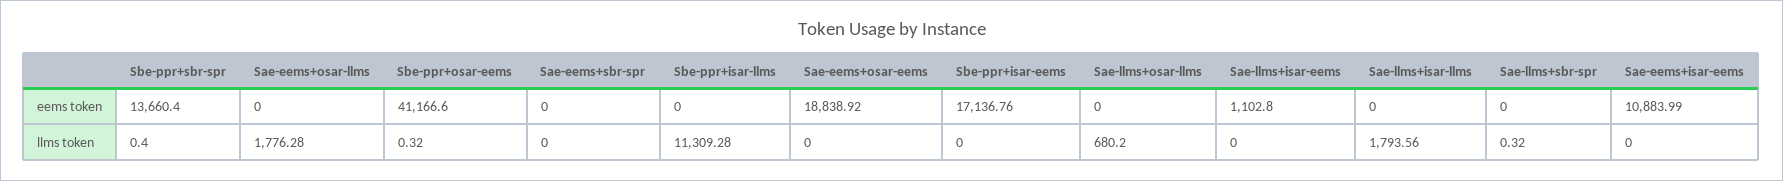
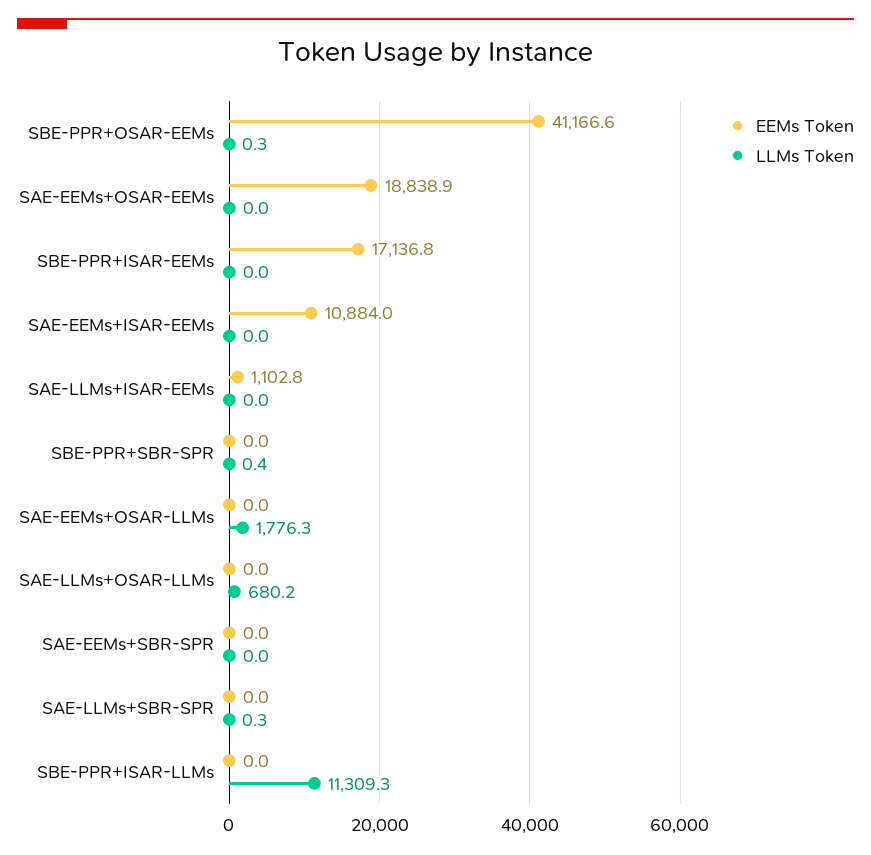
  {
    "eems token": {
-     "Sbe-ppr+sbr-spr": 13660.4,
+     "Sbe-ppr+sbr-spr": 0,
      "Sae-eems+osar-llms": 0,
      "Sbe-ppr+osar-eems": 41166.6,
      "Sae-eems+sbr-spr": 0,
      "Sbe-ppr+isar-llms": 0,
      "Sae-eems+osar-eems": 18838.92,
      "Sbe-ppr+isar-eems": 17136.76,
      "Sae-llms+osar-llms": 0,
      "Sae-llms+isar-eems": 1102.8,
-     "Sae-llms+isar-llms": 0,
      "Sae-llms+sbr-spr": 0,
      "Sae-eems+isar-eems": 10883.99
    },
    "llms token": {
      "Sbe-ppr+sbr-spr": 0.4,
      "Sae-eems+osar-llms": 1776.28,
      "Sbe-ppr+osar-eems": 0.32,
      "Sae-eems+sbr-spr": 0,
      "Sbe-ppr+isar-llms": 11309.28,
      "Sae-eems+osar-eems": 0,
      "Sbe-ppr+isar-eems": 0,
      "Sae-llms+osar-llms": 680.2,
      "Sae-llms+isar-eems": 0,
-     "Sae-llms+isar-llms": 1793.56,
      "Sae-llms+sbr-spr": 0.32,
      "Sae-eems+isar-eems": 0
    }
  }

